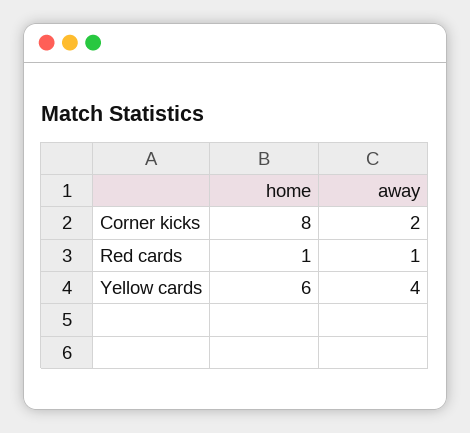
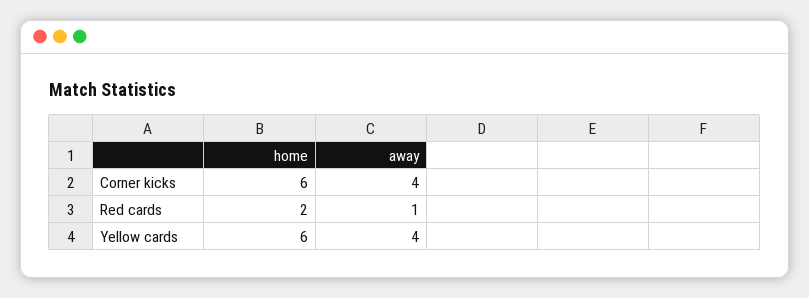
  {
    "home": {
-     "Corner kicks": 8,
+     "Corner kicks": 6,
-     "Red cards": 1,
+     "Red cards": 2,
      "Yellow cards": 6
    },
    "away": {
-     "Corner kicks": 2,
+     "Corner kicks": 4,
      "Red cards": 1,
      "Yellow cards": 4
    }
  }

